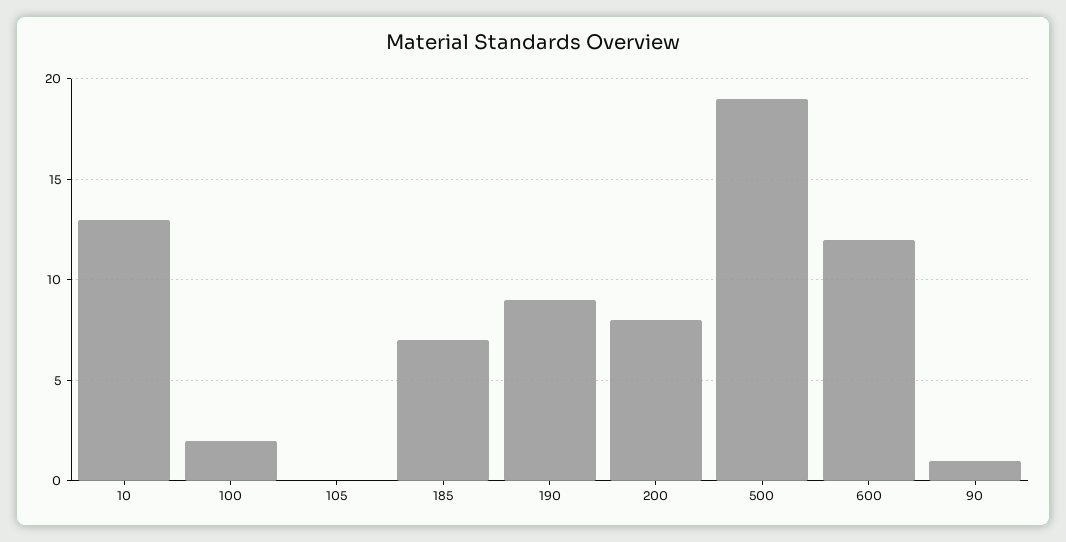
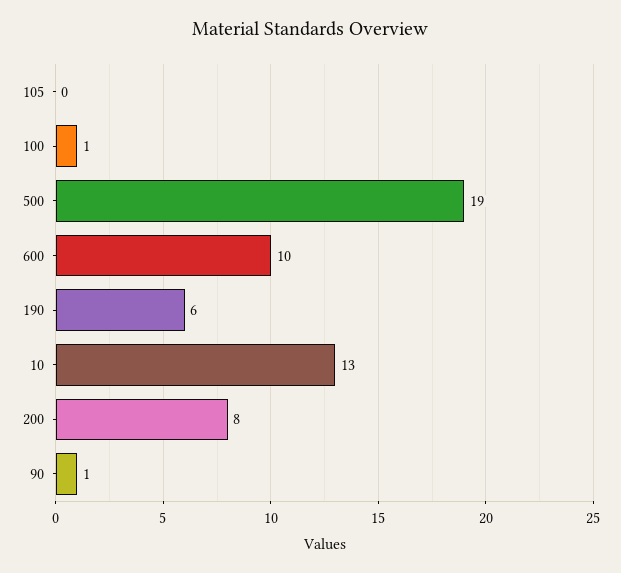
  {
    "10": 13,
-   "100": 2,
+   "100": 1,
    "105": 0,
-   "185": 7,
-   "190": 9,
+   "190": 6,
    "200": 8,
    "500": 19,
-   "600": 12,
+   "600": 10,
    "90": 1
  }

